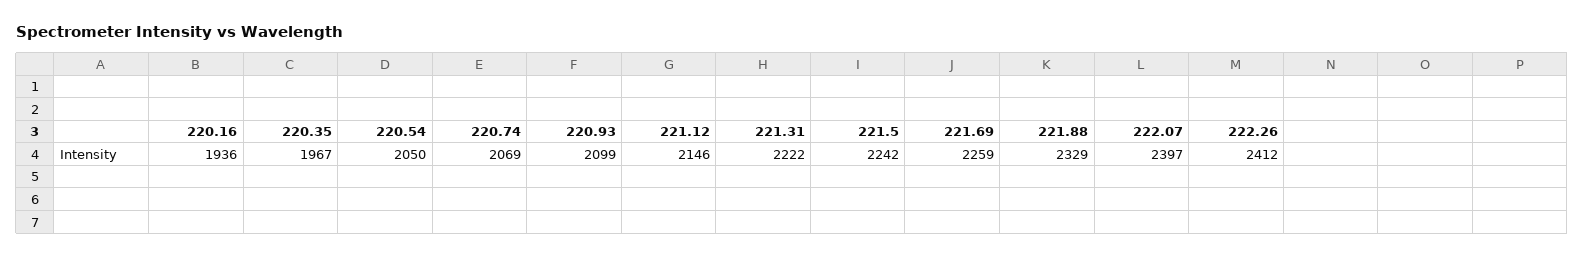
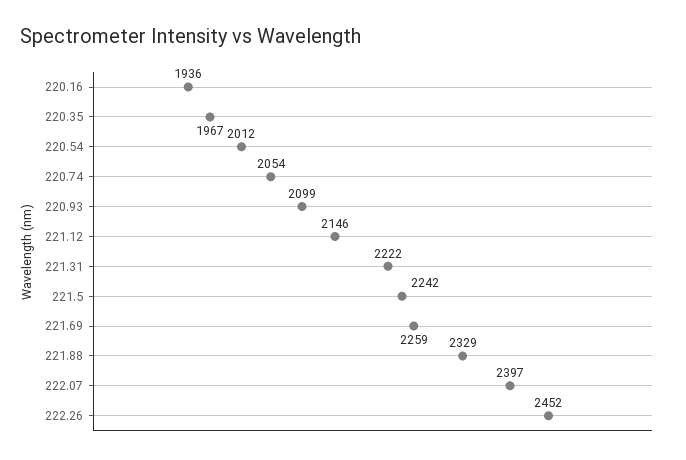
  {
    "220.16": 1936,
    "220.35": 1967,
-   "220.54": 2050,
+   "220.54": 2012,
-   "220.74": 2069,
+   "220.74": 2054,
    "220.93": 2099,
    "221.12": 2146,
    "221.31": 2222,
    "221.5": 2242,
    "221.69": 2259,
    "221.88": 2329,
    "222.07": 2397,
-   "222.26": 2412
+   "222.26": 2452
  }

